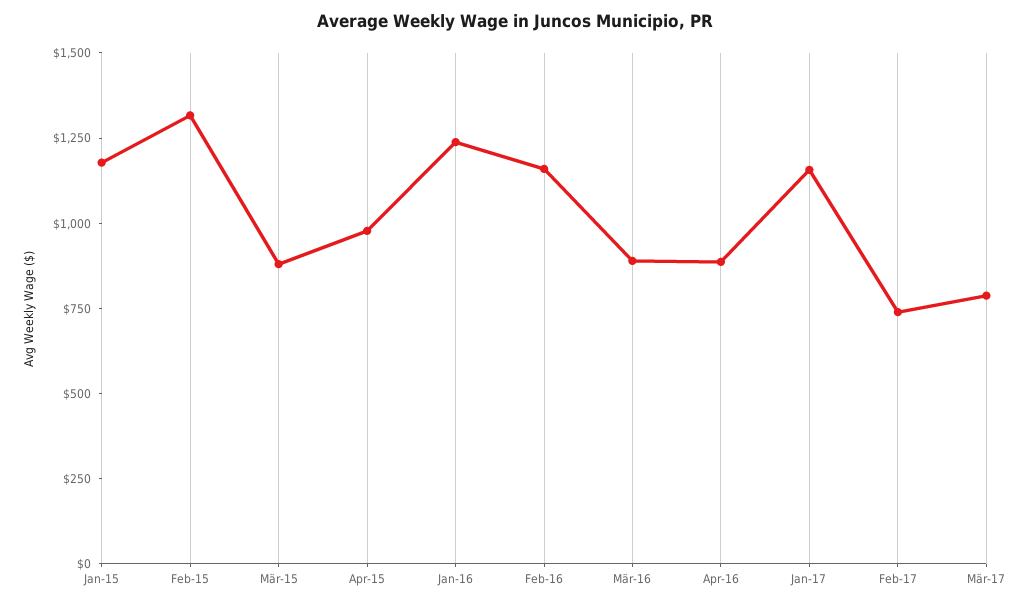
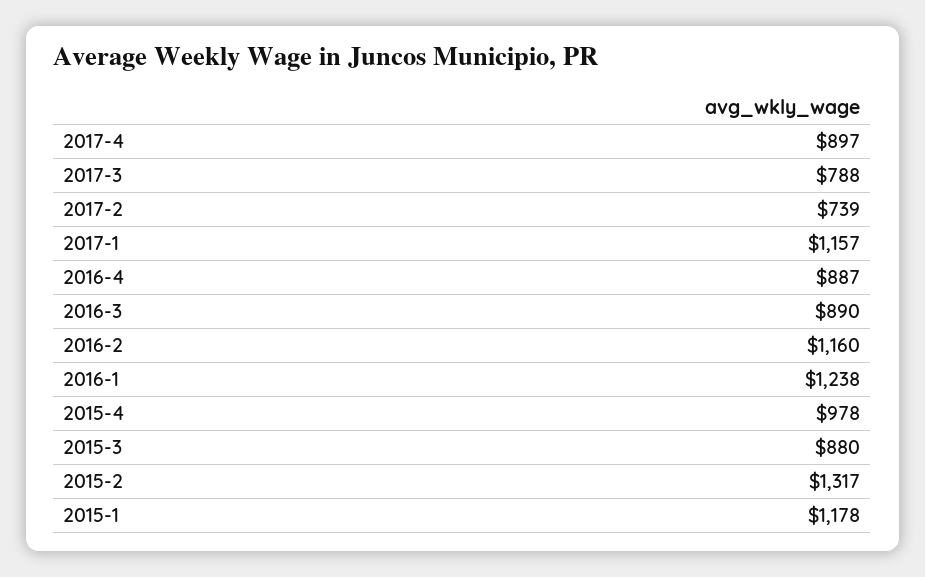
  {
    "Jan-15": 1178,
    "Feb-15": 1317,
    "Mär-15": 880,
    "Apr-15": 978,
    "Jan-16": 1238,
    "Feb-16": 1160,
    "Mär-16": 890,
    "Apr-16": 887,
    "Jan-17": 1157,
    "Feb-17": 739,
-   "Mär-17": 788
+   "Mär-17": 788,
+   "2017-4": 897
  }

